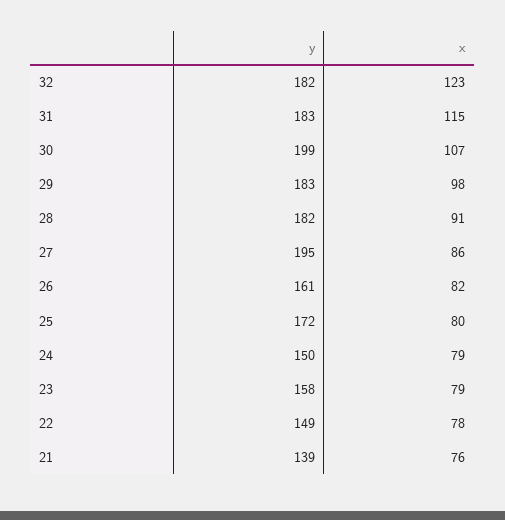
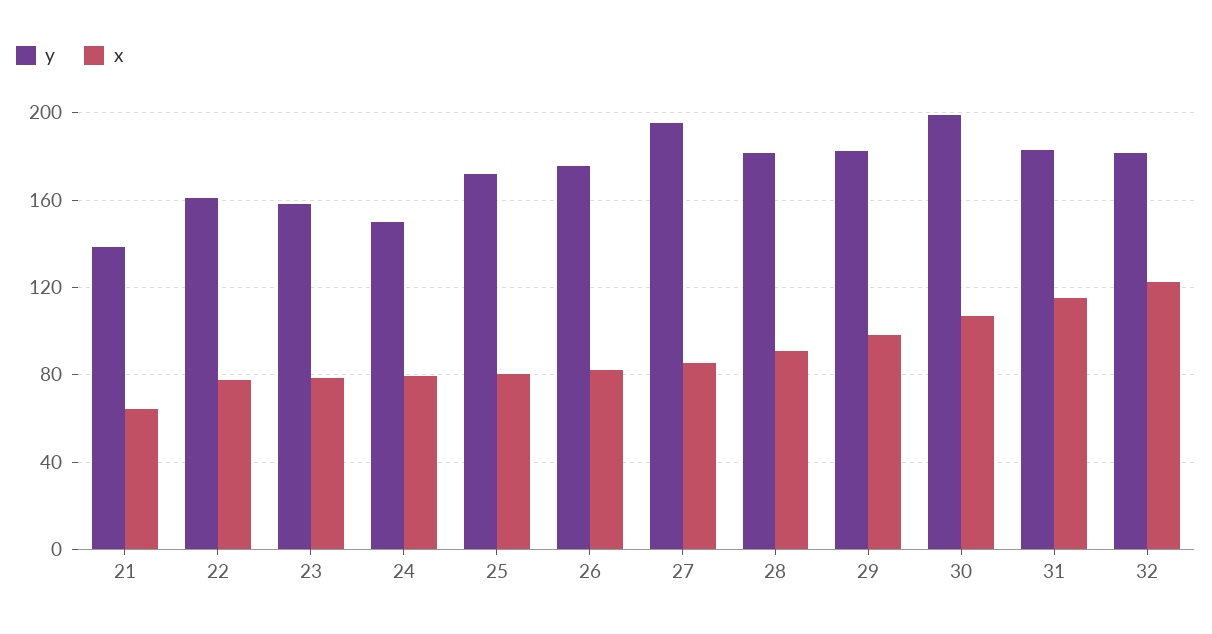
  {
    "y": {
      "32": 182,
      "31": 183,
      "30": 199,
      "29": 183,
      "28": 182,
      "27": 195,
-     "26": 161,
+     "26": 175,
      "25": 172,
      "24": 150,
      "23": 158,
-     "22": 149,
+     "22": 160,
      "21": 139
    },
    "x": {
      "32": 123,
      "31": 115,
      "30": 107,
      "29": 98,
      "28": 91,
      "27": 86,
      "26": 82,
      "25": 80,
      "24": 79,
      "23": 79,
      "22": 78,
-     "21": 76
+     "21": 65
    }
  }

